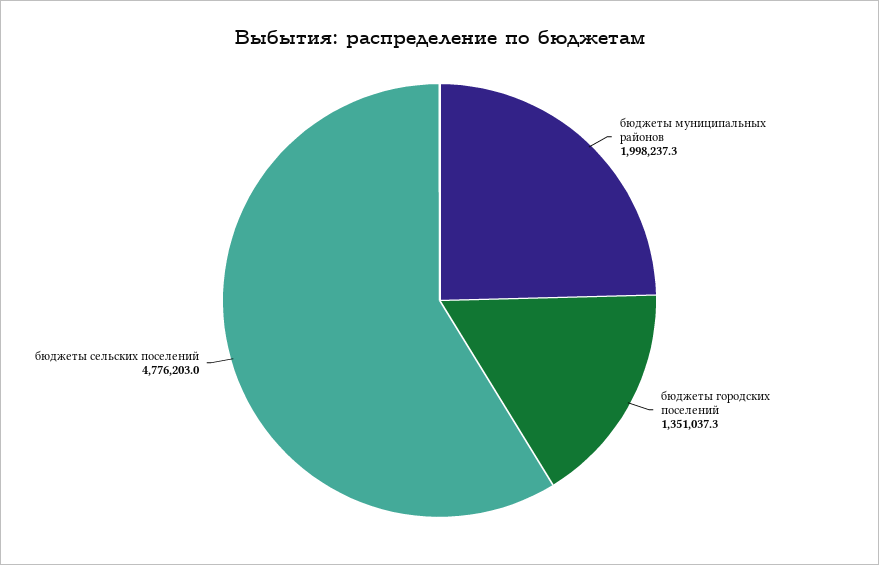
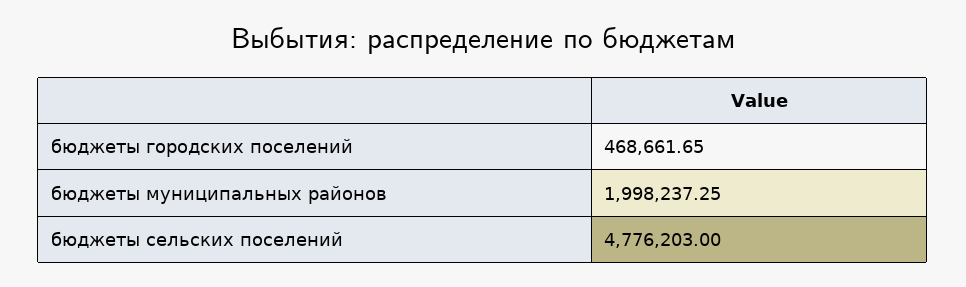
  {
    "бюджеты муниципальных районов": 1998237.25,
-   "бюджеты городских поселений": 1351037.3,
+   "бюджеты городских поселений": 468661.65,
    "бюджеты сельских поселений": 4776203
  }

